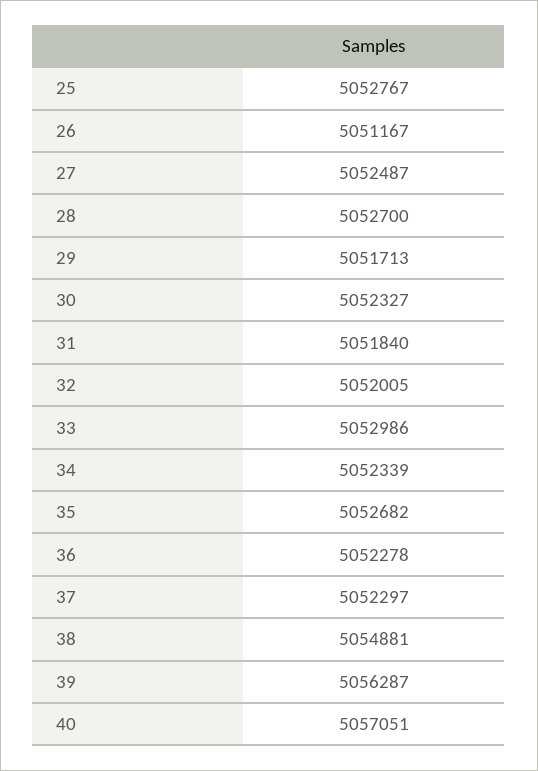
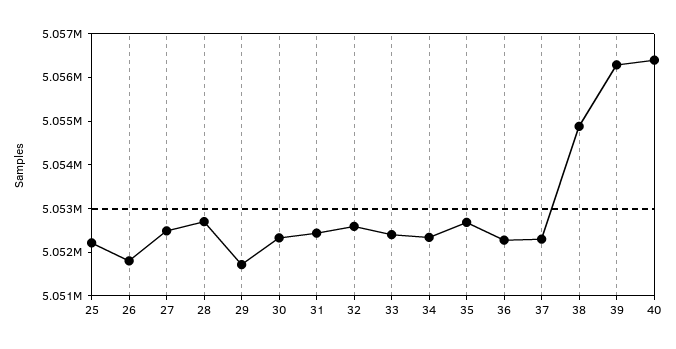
  {
-   "25": 5052767,
+   "25": 5052200,
-   "26": 5051167,
+   "26": 5051800,
    "27": 5052487,
    "28": 5052700,
    "29": 5051713,
    "30": 5052327,
-   "31": 5051840,
+   "31": 5052400,
-   "32": 5052005,
+   "32": 5052600,
-   "33": 5052986,
+   "33": 5052400,
    "34": 5052339,
    "35": 5052682,
    "36": 5052278,
    "37": 5052297,
    "38": 5054881,
    "39": 5056287,
-   "40": 5057051
+   "40": 5056400
  }

